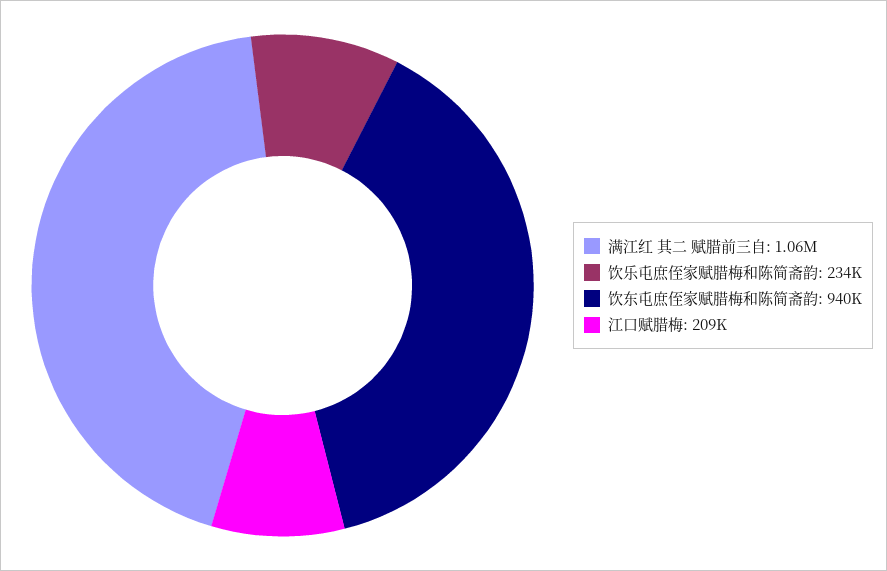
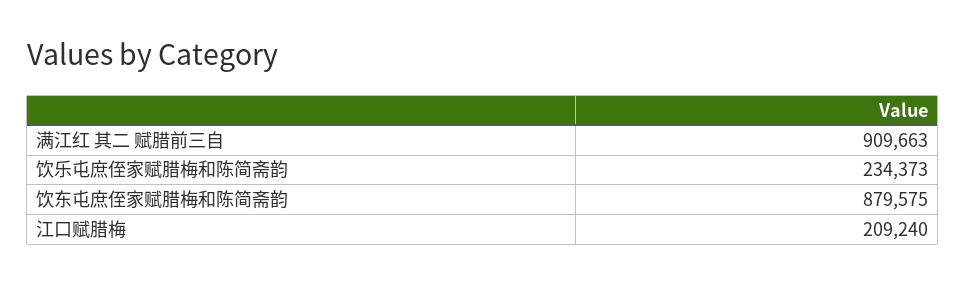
  {
-   "满江红 其二 赋腊前三自": 1060000,
+   "满江红 其二 赋腊前三自": 909663,
    "饮乐屯庶侄家赋腊梅和陈简斋韵": 234373,
-   "饮东屯庶侄家赋腊梅和陈简斋韵": 940000,
+   "饮东屯庶侄家赋腊梅和陈简斋韵": 879575,
    "江口赋腊梅": 209240
  }

